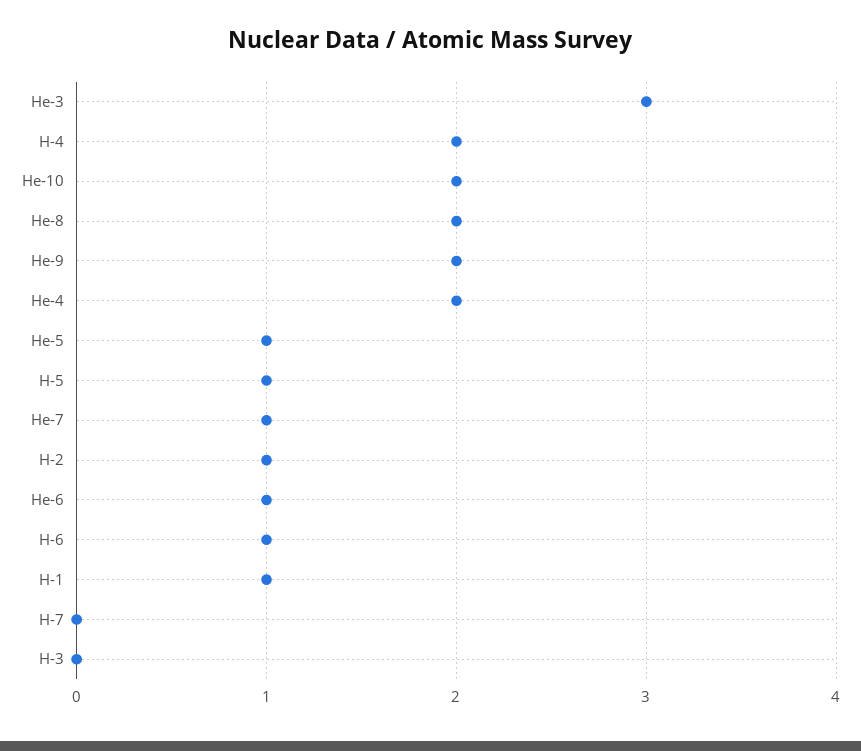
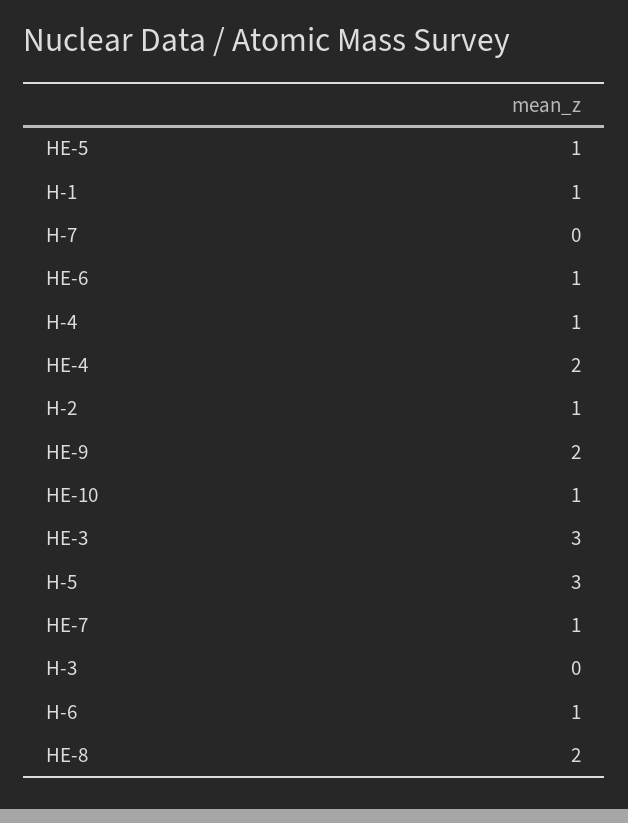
  {
    "He-3": 3,
-   "H-4": 2,
+   "H-4": 1,
-   "He-10": 2,
+   "He-10": 1,
    "He-8": 2,
    "He-9": 2,
    "He-4": 2,
    "He-5": 1,
-   "H-5": 1,
+   "H-5": 3,
    "He-7": 1,
    "H-2": 1,
    "He-6": 1,
    "H-6": 1,
    "H-1": 1,
    "H-7": 0,
    "H-3": 0
  }

